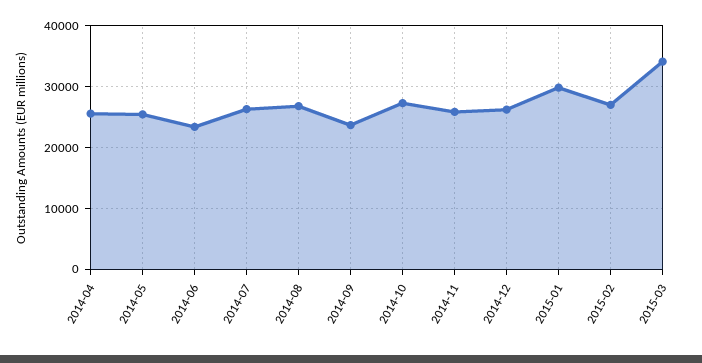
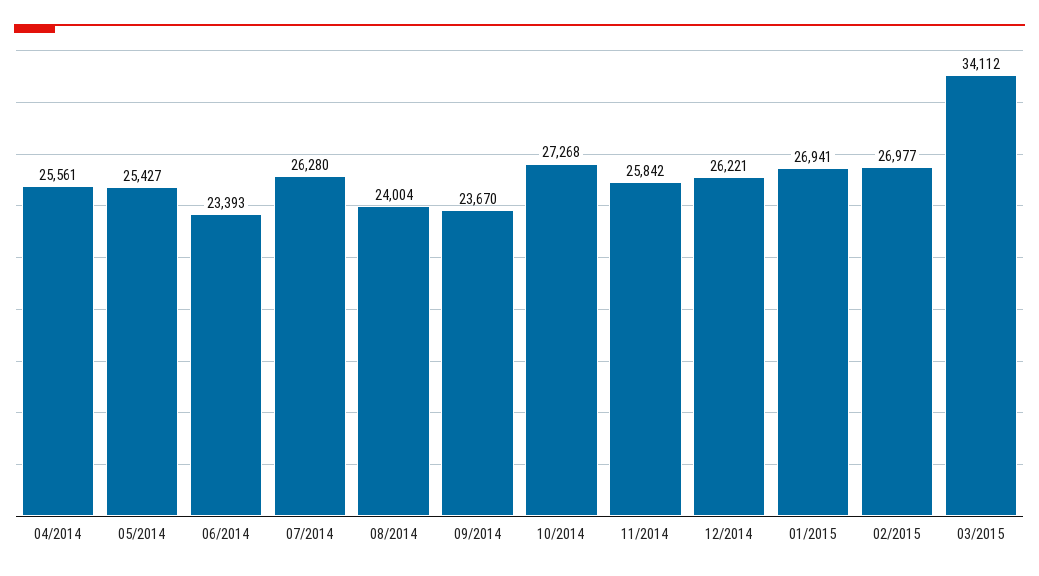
  {
    "2014-04": 25561,
    "2014-05": 25427,
    "2014-06": 23393,
    "2014-07": 26280,
-   "2014-08": 27000,
+   "2014-08": 24004,
    "2014-09": 23670,
    "2014-10": 27268,
    "2014-11": 25842,
    "2014-12": 26221,
-   "2015-01": 30000,
+   "2015-01": 26941,
    "2015-02": 26977,
    "2015-03": 34112
  }

